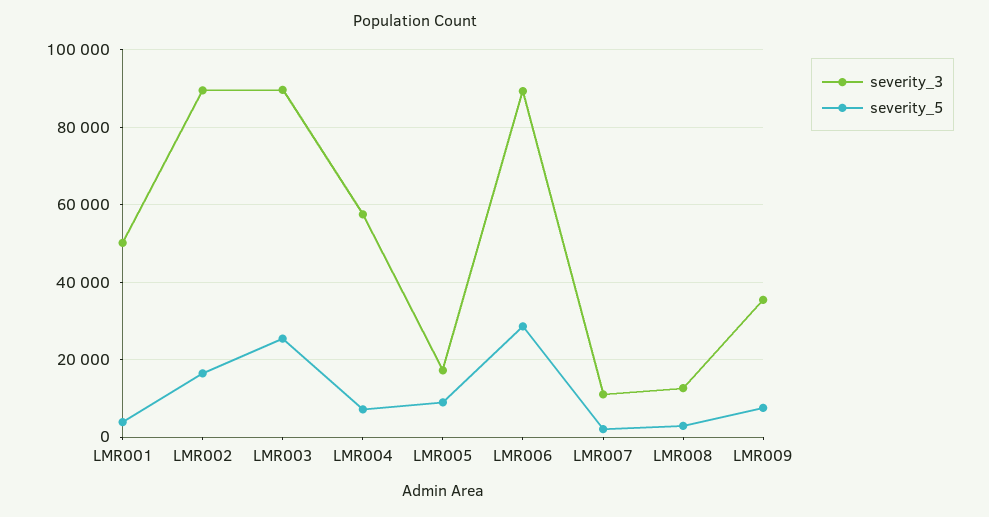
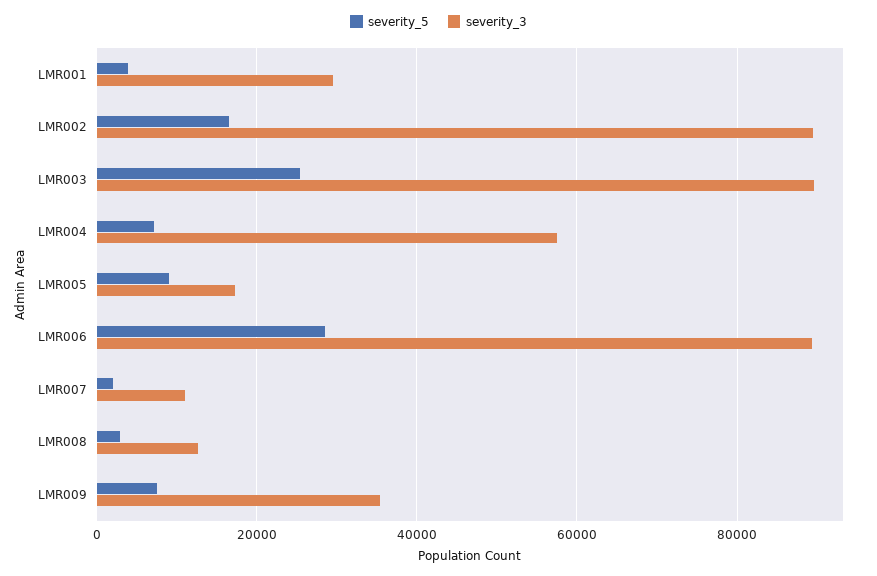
  {
    "severity_3": {
-     "LMR001": 50000,
+     "LMR001": 30000,
      "LMR002": 90000,
      "LMR003": 90000,
      "LMR004": 58000,
      "LMR005": 18000,
      "LMR006": 90000,
      "LMR007": 12000,
      "LMR008": 12000,
      "LMR009": 36000
    },
    "severity_5": {
      "LMR001": 4000,
      "LMR002": 16000,
      "LMR003": 26000,
      "LMR004": 8000,
      "LMR005": 8000,
      "LMR006": 28000,
      "LMR007": 2000,
      "LMR008": 2000,
      "LMR009": 8000
    }
  }

